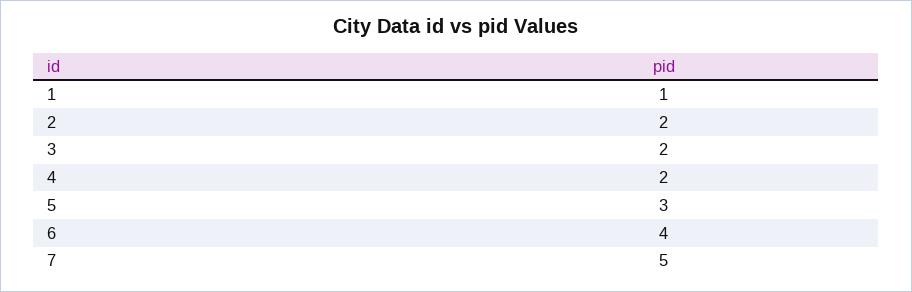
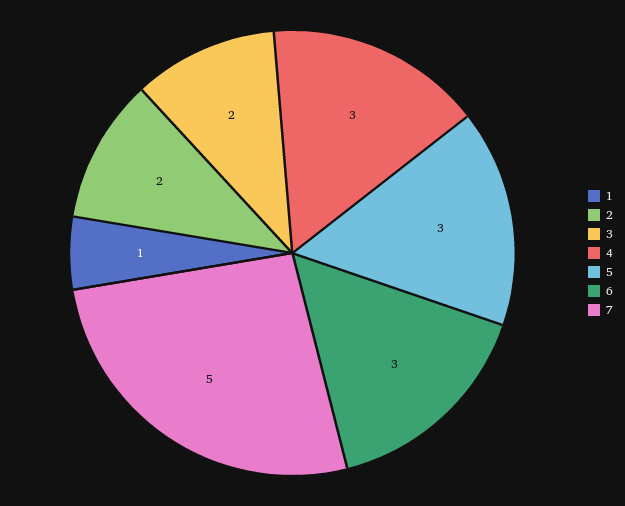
  {
    "1": 1,
    "2": 2,
    "3": 2,
-   "4": 2,
+   "4": 3,
    "5": 3,
-   "6": 4,
+   "6": 3,
    "7": 5
  }

